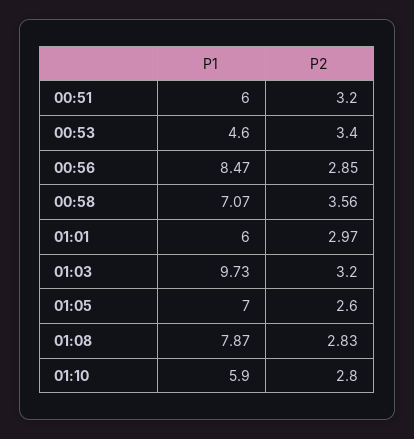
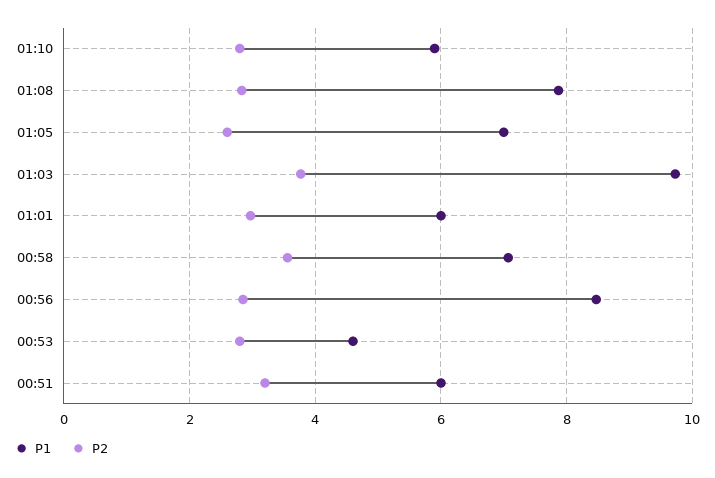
  {
    "P1": {
      "00:51": 6,
      "00:53": 4.6,
      "00:56": 8.47,
      "00:58": 7.07,
      "01:01": 6,
      "01:03": 9.73,
      "01:05": 7,
      "01:08": 7.87,
      "01:10": 5.9
    },
    "P2": {
      "00:51": 3.2,
-     "00:53": 3.4,
+     "00:53": 2.8,
      "00:56": 2.85,
      "00:58": 3.56,
      "01:01": 2.97,
-     "01:03": 3.2,
+     "01:03": 3.8,
      "01:05": 2.6,
      "01:08": 2.83,
      "01:10": 2.8
    }
  }

